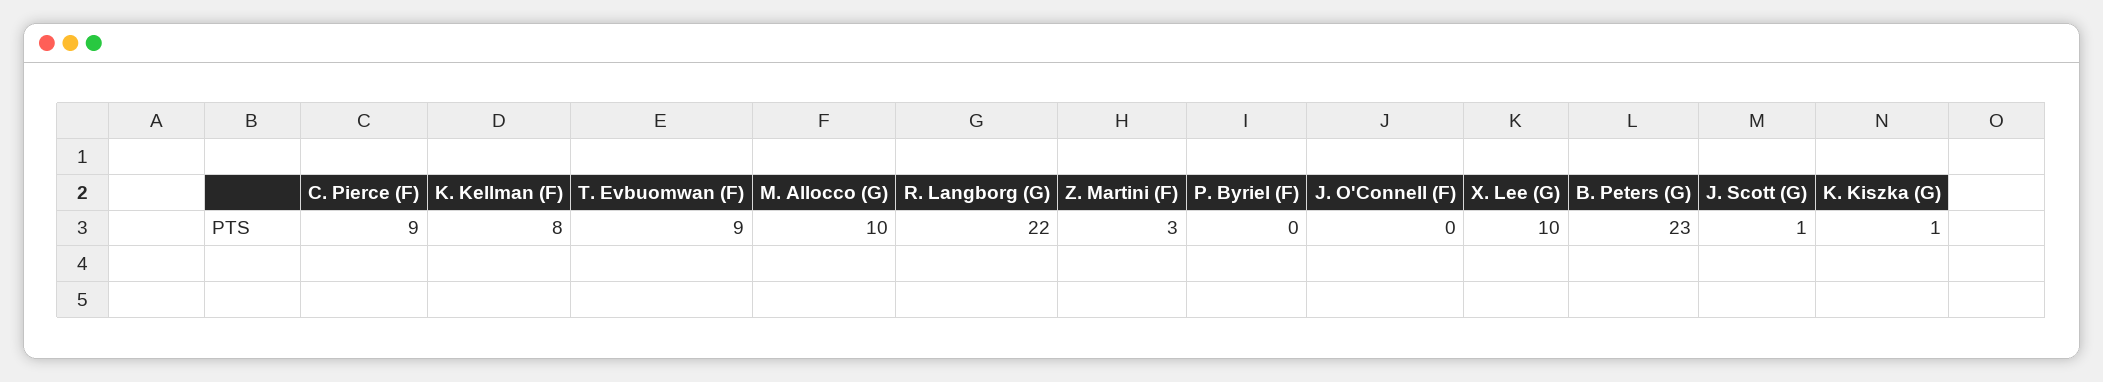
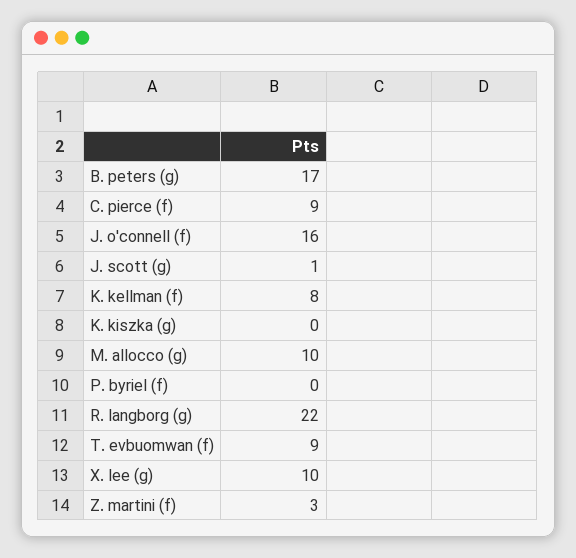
  {
    "C. Pierce (F)": 9,
    "K. Kellman (F)": 8,
    "T. Evbuomwan (F)": 9,
    "M. Allocco (G)": 10,
    "R. Langborg (G)": 22,
    "Z. Martini (F)": 3,
    "P. Byriel (F)": 0,
-   "J. O'Connell (F)": 0,
+   "J. O'Connell (F)": 16,
    "X. Lee (G)": 10,
-   "B. Peters (G)": 23,
+   "B. Peters (G)": 17,
    "J. Scott (G)": 1,
-   "K. Kiszka (G)": 1
+   "K. Kiszka (G)": 0
  }

